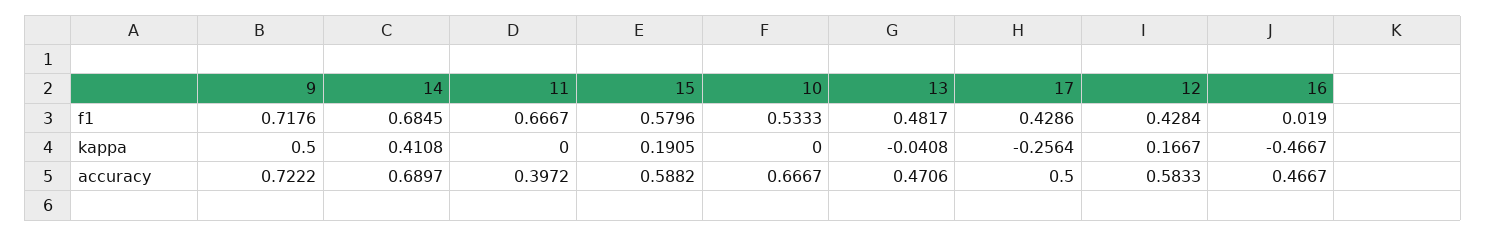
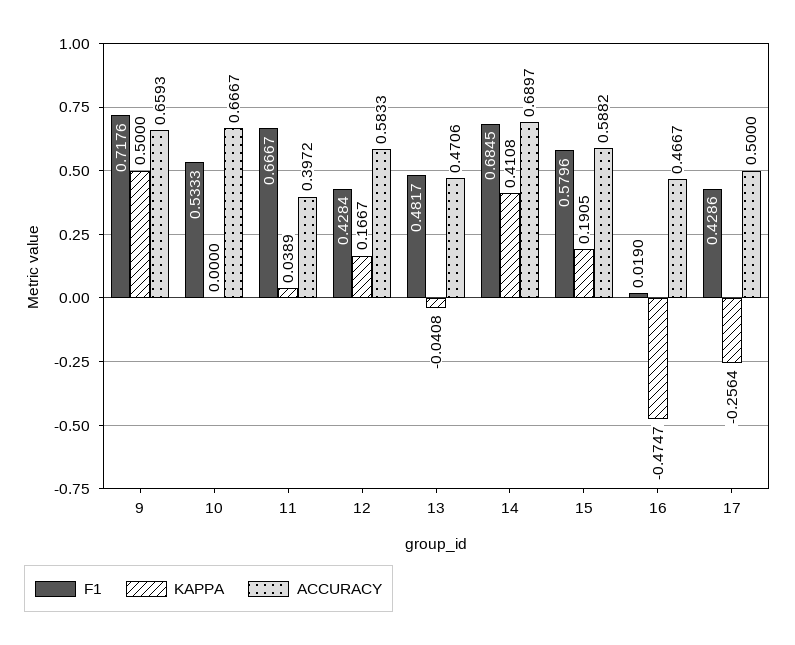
  {
    "f1": {
      "9": 0.7176,
      "14": 0.6845,
      "11": 0.6667,
      "15": 0.5796,
      "10": 0.5333,
      "13": 0.4817,
      "17": 0.4286,
      "12": 0.4284,
      "16": 0.019
    },
    "kappa": {
      "9": 0.5,
      "14": 0.4108,
-     "11": 0,
+     "11": 0.0389,
      "15": 0.1905,
      "10": 0,
      "13": -0.0408,
      "17": -0.2564,
      "12": 0.1667,
-     "16": -0.4667
+     "16": -0.4747
    },
    "accuracy": {
-     "9": 0.7222,
+     "9": 0.6593,
      "14": 0.6897,
      "11": 0.3972,
      "15": 0.5882,
      "10": 0.6667,
      "13": 0.4706,
      "17": 0.5,
      "12": 0.5833,
      "16": 0.4667
    }
  }

